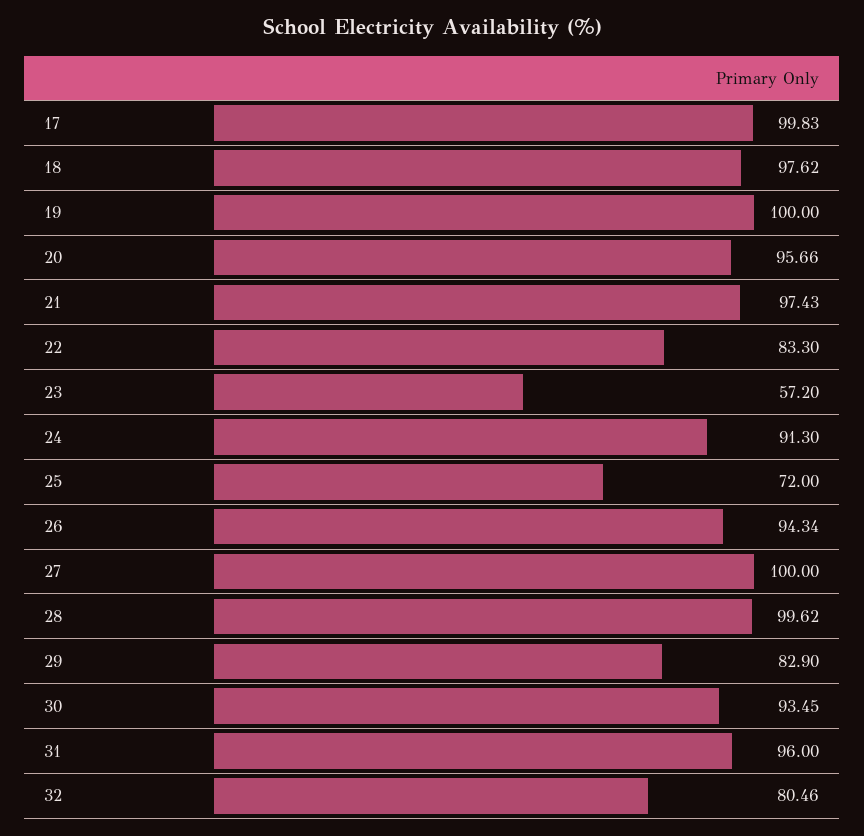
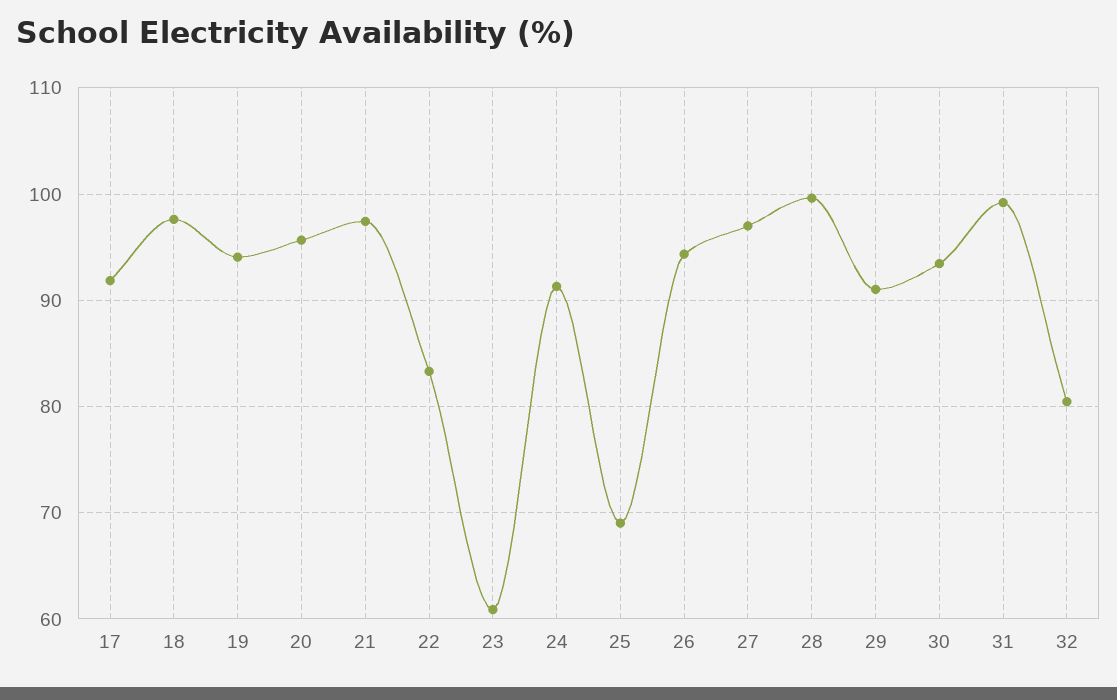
  {
-   "17": 99.83,
+   "17": 92,
    "18": 97.62,
-   "19": 100,
+   "19": 94,
    "20": 95.66,
    "21": 97.43,
    "22": 83.3,
-   "23": 57.2,
+   "23": 61,
    "24": 91.3,
-   "25": 72,
+   "25": 69,
    "26": 94.34,
-   "27": 100,
+   "27": 97,
    "28": 99.62,
-   "29": 82.9,
+   "29": 91,
    "30": 93.45,
-   "31": 96,
+   "31": 99,
    "32": 80.46
  }

